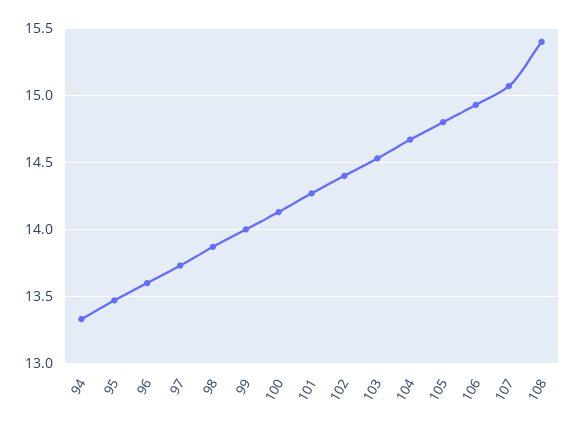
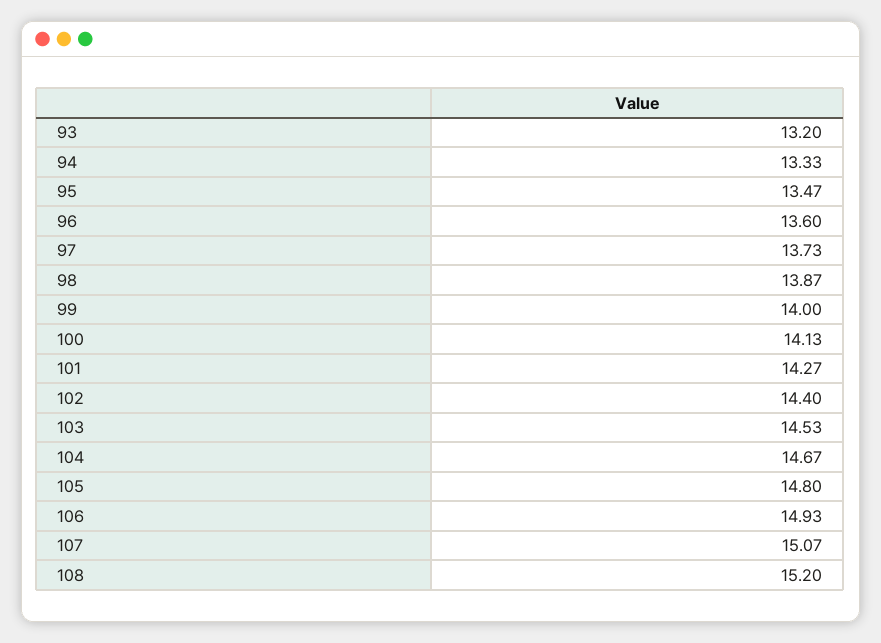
  {
    "94": 13.33,
    "95": 13.47,
    "96": 13.6,
    "97": 13.73,
    "98": 13.87,
    "99": 14,
    "100": 14.13,
    "101": 14.27,
    "102": 14.4,
    "103": 14.53,
    "104": 14.67,
    "105": 14.8,
    "106": 14.93,
    "107": 15.07,
-   "108": 15.4
+   "108": 15.2,
+   "93": 13.2
  }

